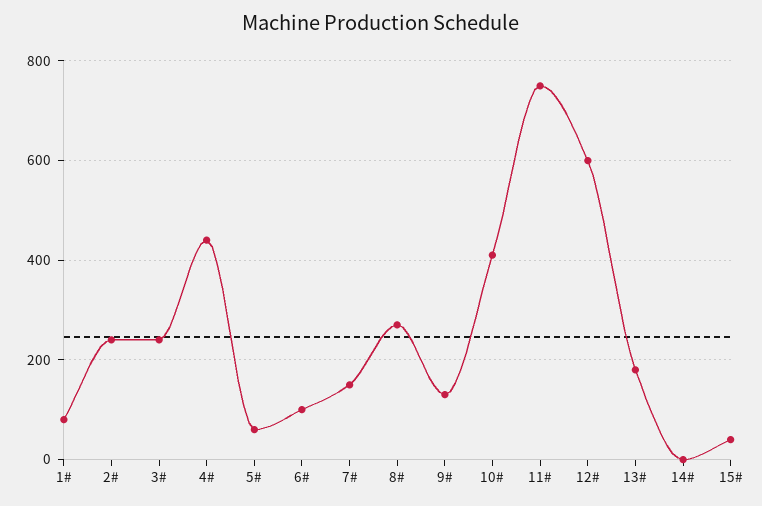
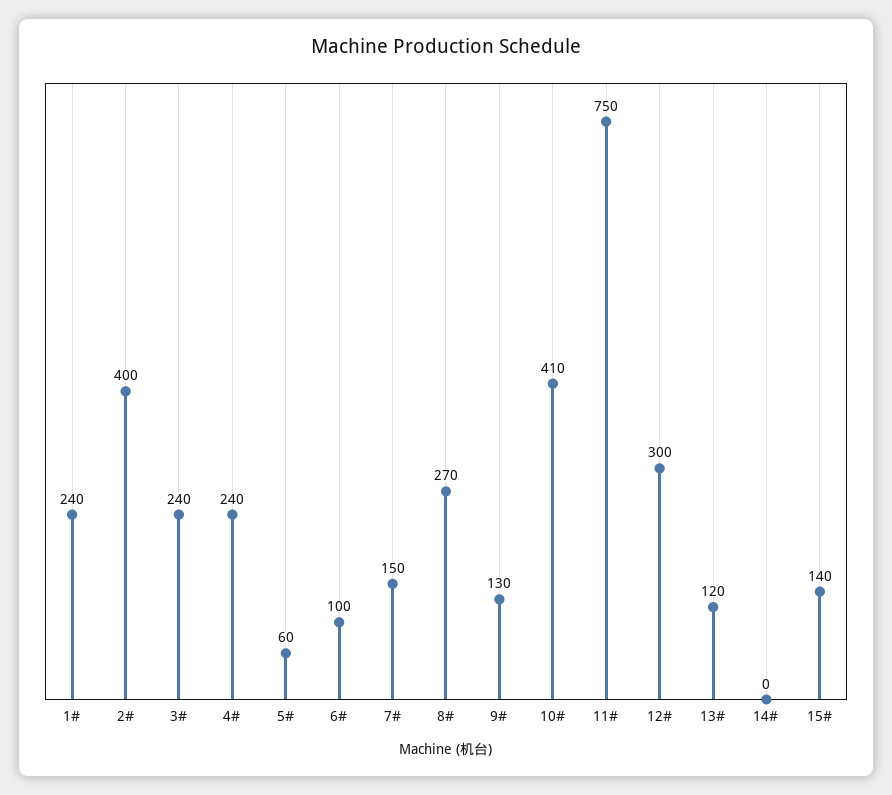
  {
-   "1#": 80,
+   "1#": 240,
-   "2#": 240,
+   "2#": 400,
    "3#": 240,
-   "4#": 440,
+   "4#": 240,
    "5#": 60,
    "6#": 100,
    "7#": 150,
    "8#": 270,
    "9#": 130,
    "10#": 410,
    "11#": 750,
-   "12#": 600,
+   "12#": 300,
-   "13#": 180,
+   "13#": 120,
    "14#": 0,
-   "15#": 40
+   "15#": 140
  }

